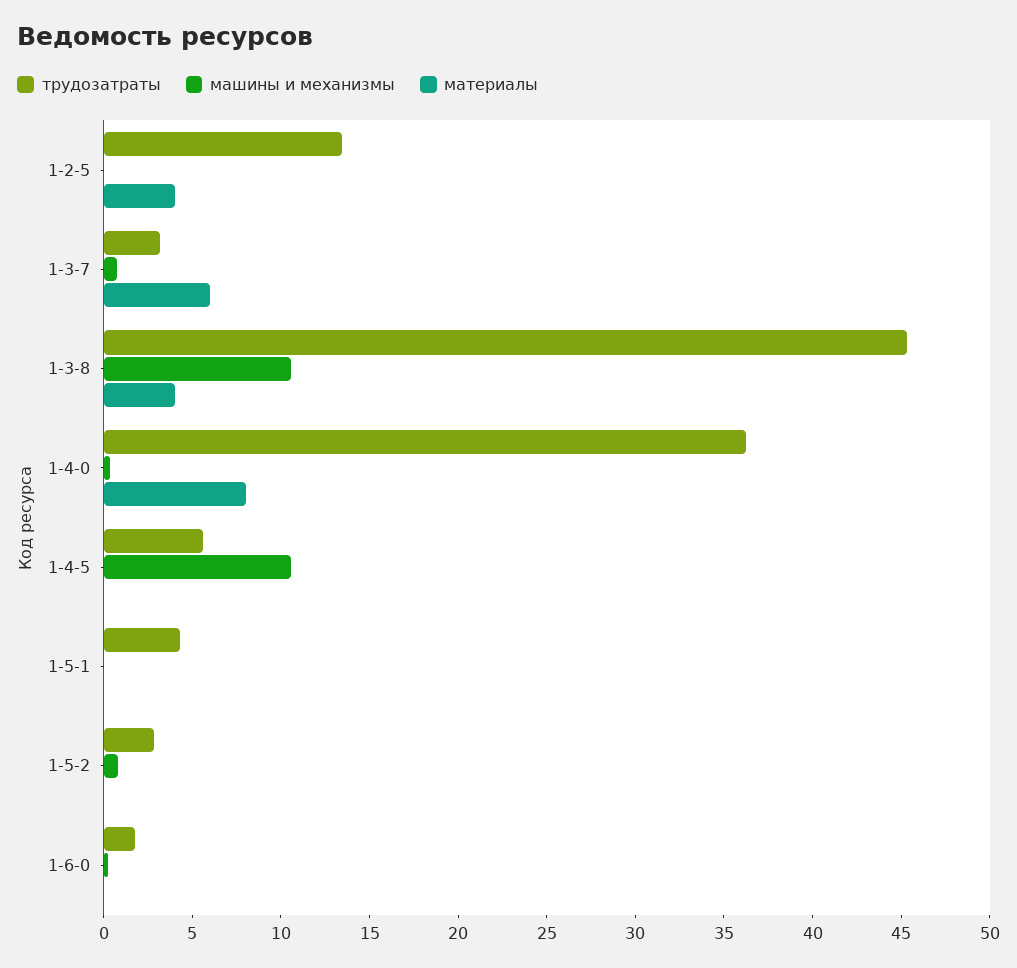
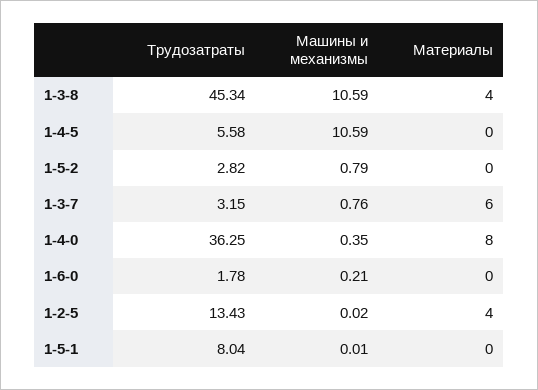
  {
    "трудозатраты": {
      "1-2-5": 13.43,
      "1-3-7": 3.15,
      "1-3-8": 45.34,
      "1-4-0": 36.25,
      "1-4-5": 5.58,
-     "1-5-1": 4,
+     "1-5-1": 8.04,
      "1-5-2": 2.82,
      "1-6-0": 1.78
    },
    "машины и механизмы": {
      "1-2-5": 0.02,
      "1-3-7": 0.76,
      "1-3-8": 10.59,
      "1-4-0": 0.35,
      "1-4-5": 10.59,
      "1-5-1": 0.01,
      "1-5-2": 0.79,
      "1-6-0": 0.21
    },
    "материалы": {
      "1-2-5": 4,
      "1-3-7": 6,
      "1-3-8": 4,
      "1-4-0": 8,
      "1-4-5": 0,
      "1-5-1": 0,
      "1-5-2": 0,
      "1-6-0": 0
    }
  }

